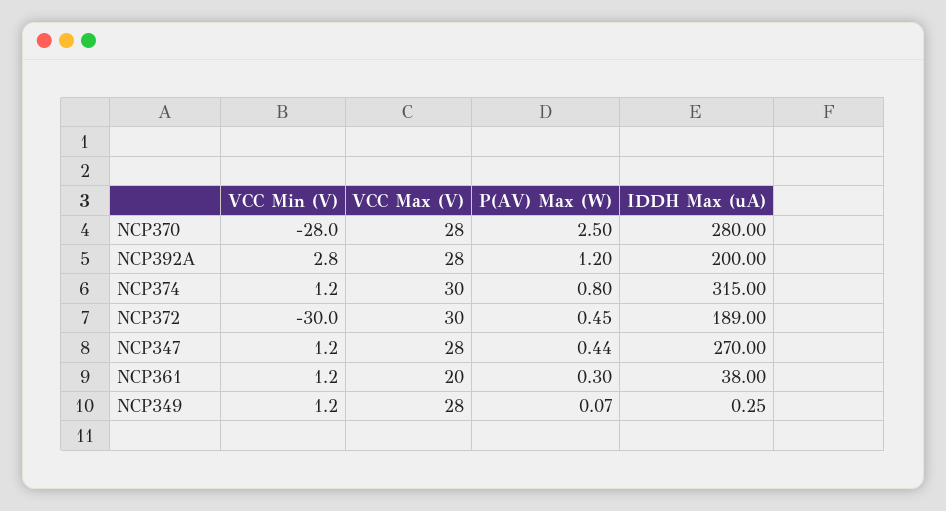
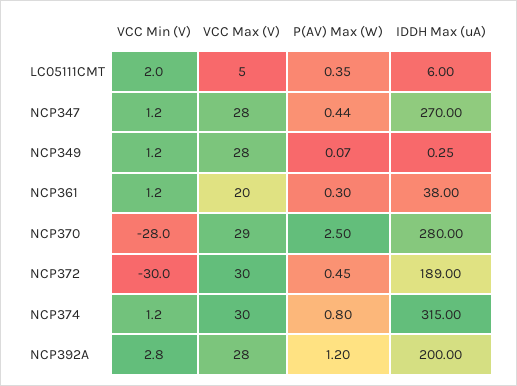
  {
    "VCC Min (V)": {
      "NCP370": -28,
      "NCP392A": 2.8,
      "NCP374": 1.2,
      "NCP372": -30,
      "NCP347": 1.2,
      "NCP361": 1.2,
-     "NCP349": 1.2
+     "NCP349": 1.2,
+     "LC05111CMT": 2
    },
    "VCC Max (V)": {
-     "NCP370": 28,
+     "NCP370": 29,
      "NCP392A": 28,
      "NCP374": 30,
      "NCP372": 30,
      "NCP347": 28,
      "NCP361": 20,
-     "NCP349": 28
+     "NCP349": 28,
+     "LC05111CMT": 5
    },
    "P(AV) Max (W)": {
      "NCP370": 2.5,
      "NCP392A": 1.2,
      "NCP374": 0.8,
      "NCP372": 0.45,
      "NCP347": 0.44,
      "NCP361": 0.3,
-     "NCP349": 0.07
+     "NCP349": 0.07,
+     "LC05111CMT": 0.35
    },
    "IDDH Max (uA)": {
      "NCP370": 280,
      "NCP392A": 200,
      "NCP374": 315,
      "NCP372": 189,
      "NCP347": 270,
      "NCP361": 38,
-     "NCP349": 0.25
+     "NCP349": 0.25,
+     "LC05111CMT": 6
    }
  }

